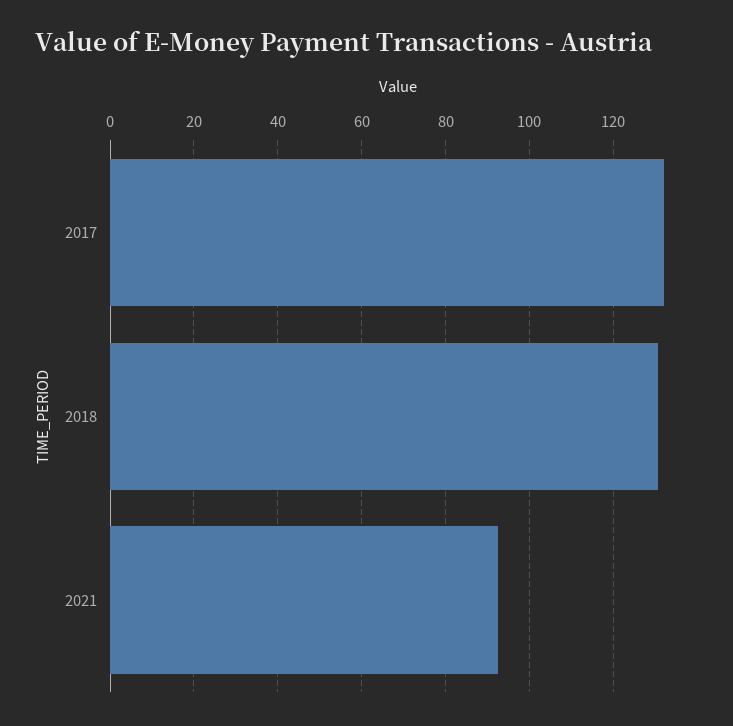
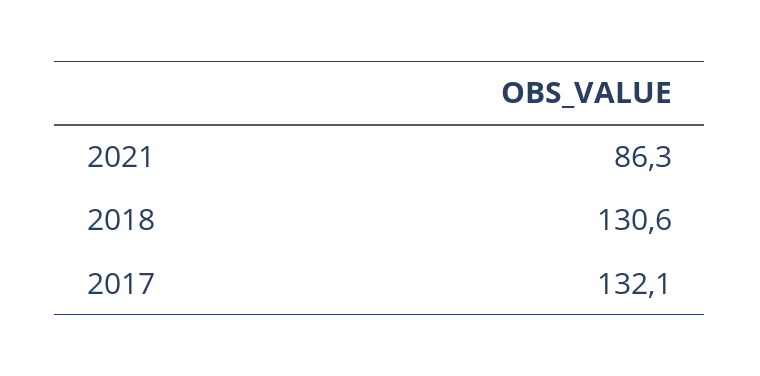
  {
    "2017": 132.1,
    "2018": 130.6,
-   "2021": 92
+   "2021": 86.3
  }

